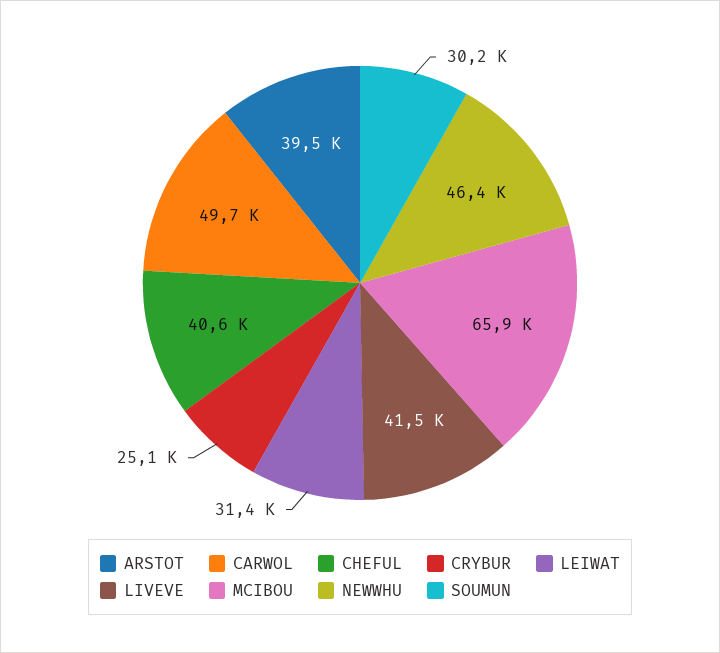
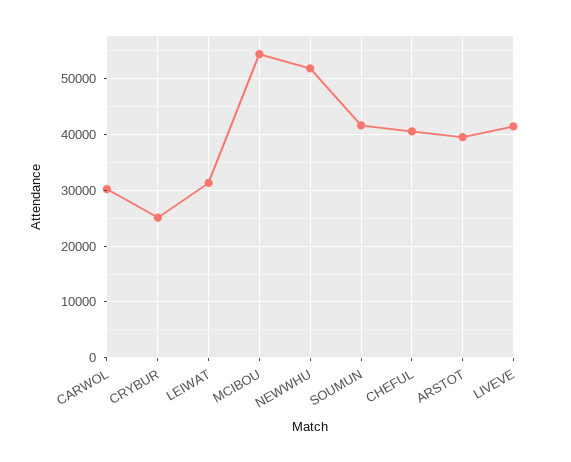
  {
    "ARSTOT": 39500,
-   "CARWOL": 49700,
+   "CARWOL": 30000,
    "CHEFUL": 40600,
    "CRYBUR": 25100,
    "LEIWAT": 31400,
    "LIVEVE": 41500,
-   "MCIBOU": 65900,
+   "MCIBOU": 54000,
-   "NEWWHU": 46400,
+   "NEWWHU": 52000,
-   "SOUMUN": 30200
+   "SOUMUN": 42000
  }

